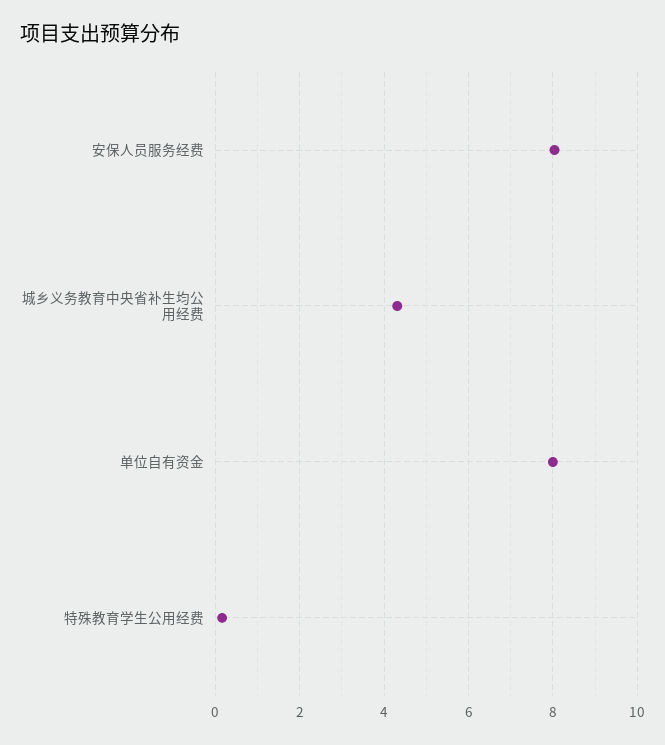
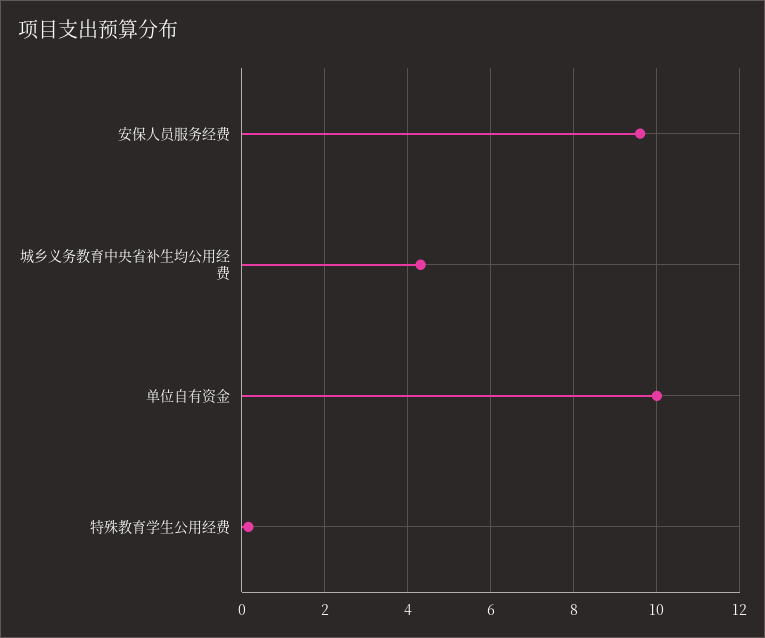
  {
-   "安保人员服务经费": 8,
+   "安保人员服务经费": 9.6,
    "城乡义务教育中央省补生均公用经费": 4.4,
-   "单位自有资金": 8,
+   "单位自有资金": 10,
    "特殊教育学生公用经费": 0.2
  }

